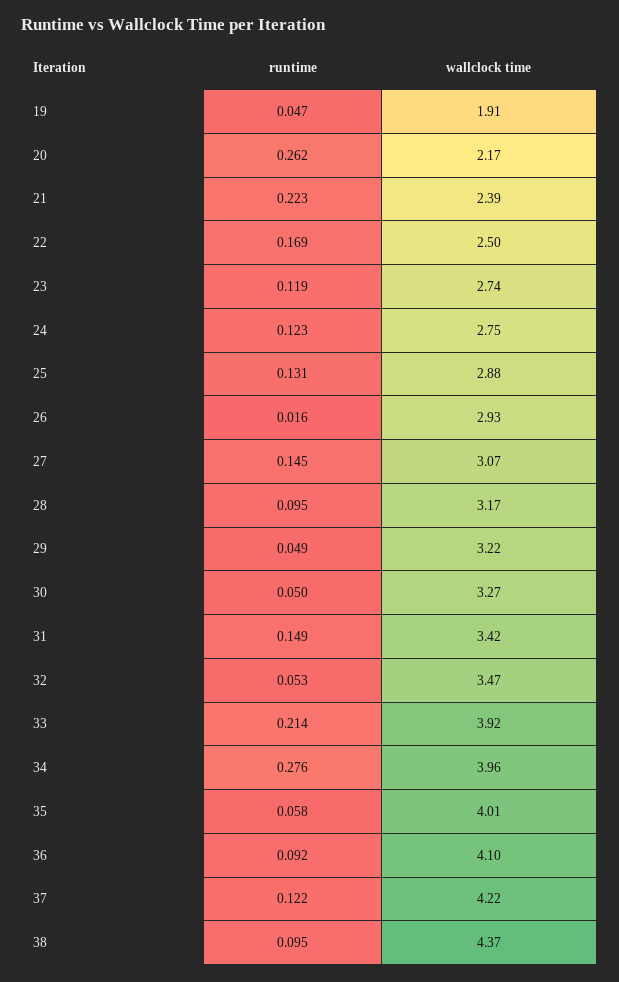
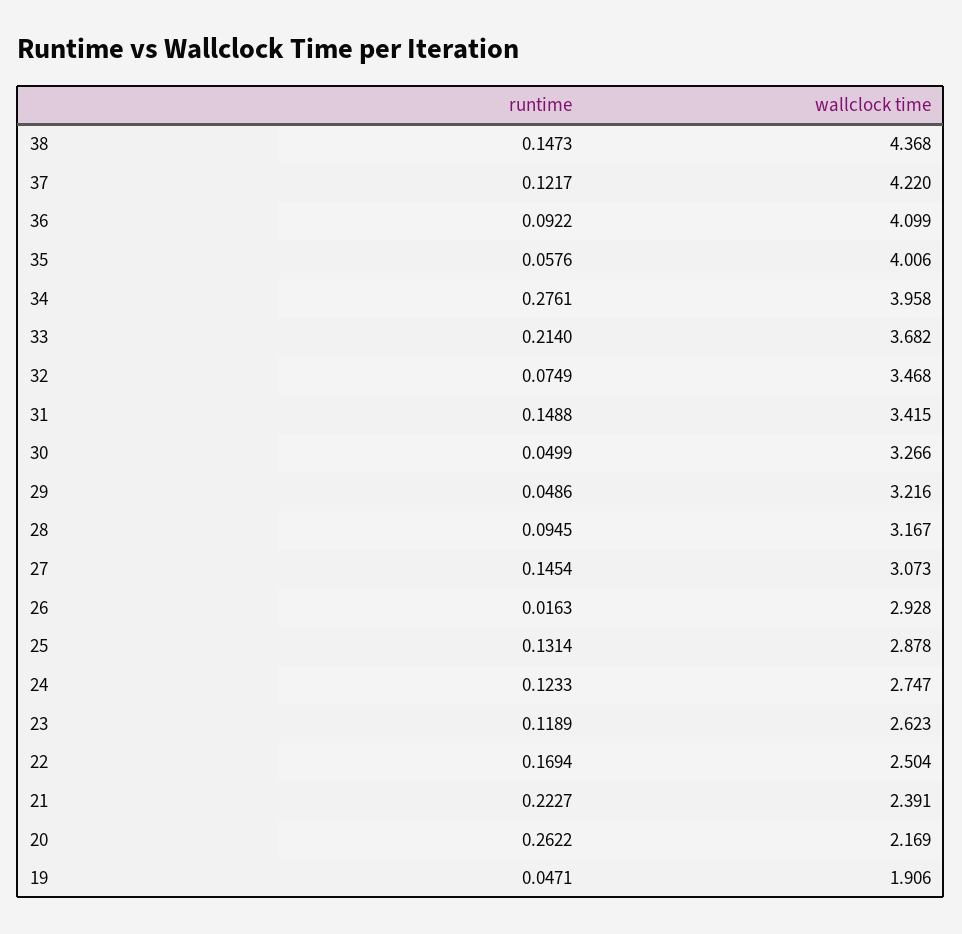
  {
    "runtime": {
      "19": 0.0471,
      "20": 0.2622,
      "21": 0.2227,
      "22": 0.1694,
      "23": 0.1189,
      "24": 0.1233,
      "25": 0.1314,
      "26": 0.0163,
      "27": 0.1454,
      "28": 0.0945,
      "29": 0.0486,
      "30": 0.0499,
      "31": 0.1488,
-     "32": 0.053,
+     "32": 0.0749,
      "33": 0.214,
      "34": 0.2761,
      "35": 0.0576,
      "36": 0.0922,
      "37": 0.1217,
-     "38": 0.095
+     "38": 0.1473
    },
    "wallclock time": {
      "19": 1.906,
      "20": 2.169,
      "21": 2.391,
      "22": 2.504,
-     "23": 2.74,
+     "23": 2.623,
      "24": 2.747,
      "25": 2.878,
      "26": 2.928,
      "27": 3.073,
      "28": 3.167,
      "29": 3.216,
      "30": 3.266,
      "31": 3.415,
      "32": 3.468,
-     "33": 3.92,
+     "33": 3.682,
      "34": 3.958,
      "35": 4.006,
      "36": 4.099,
      "37": 4.22,
      "38": 4.368
    }
  }

